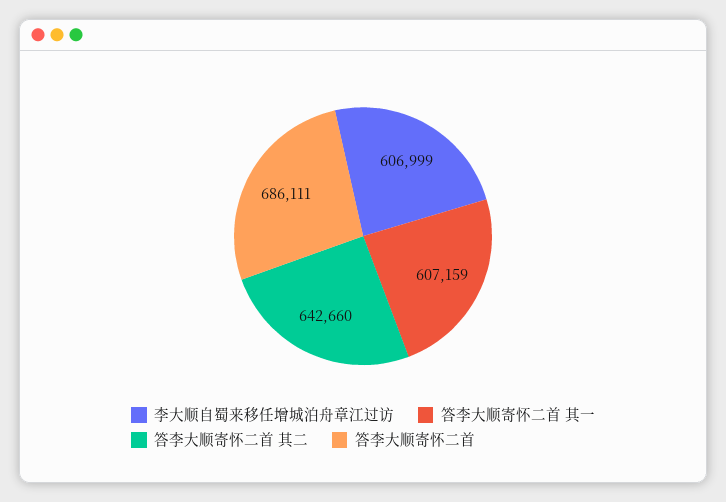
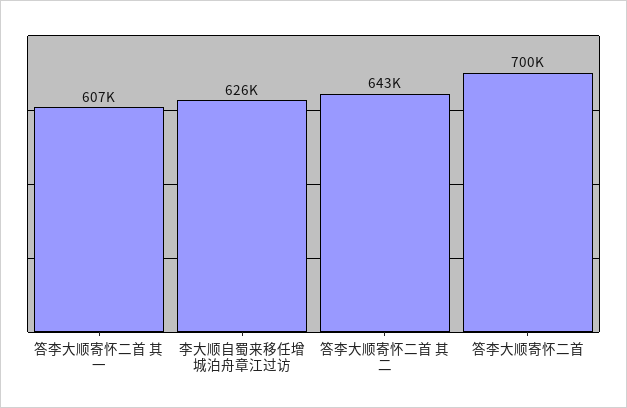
  {
-   "李大顺自蜀来移任增城泊舟章江过访": 606999,
+   "李大顺自蜀来移任增城泊舟章江过访": 626000,
    "答李大顺寄怀二首 其一": 607159,
    "答李大顺寄怀二首 其二": 642660,
-   "答李大顺寄怀二首": 686111
+   "答李大顺寄怀二首": 700000
  }

